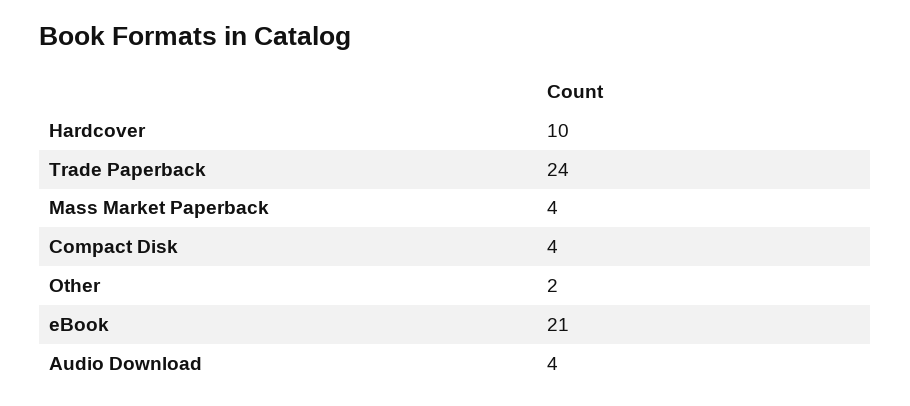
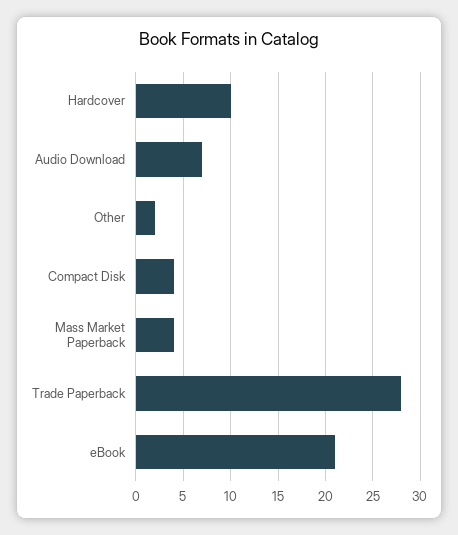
  {
    "Hardcover": 10,
-   "Trade Paperback": 24,
+   "Trade Paperback": 28,
    "Mass Market Paperback": 4,
    "Compact Disk": 4,
    "Other": 2,
    "eBook": 21,
-   "Audio Download": 4
+   "Audio Download": 7
  }

